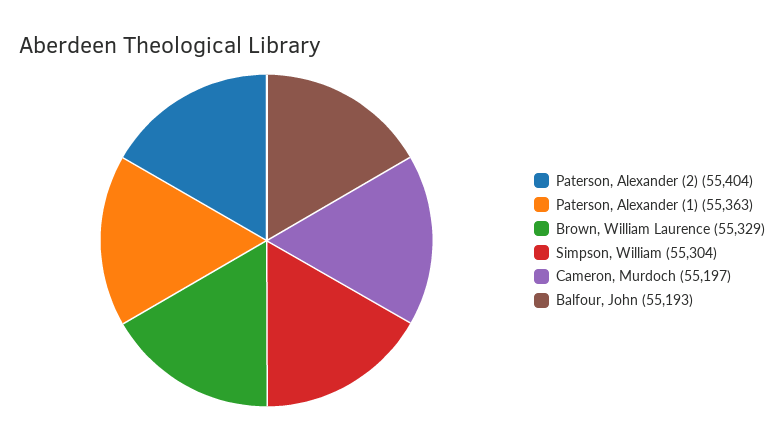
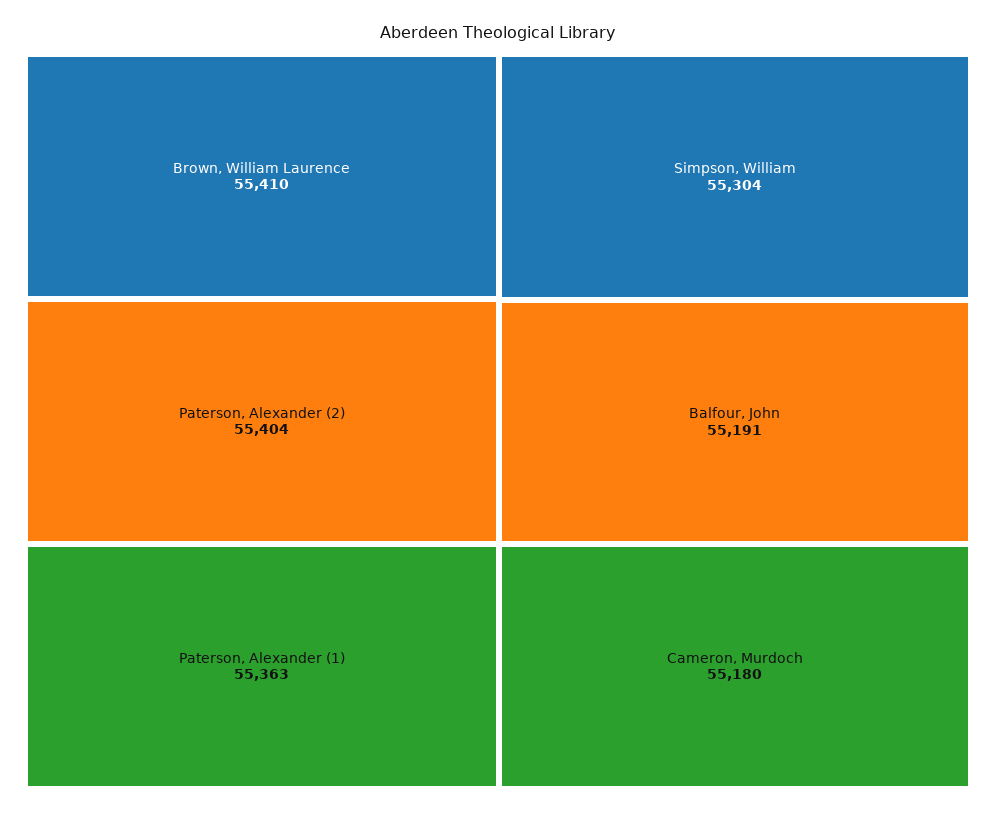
  {
    "Paterson, Alexander (2)": 55404,
    "Paterson, Alexander (1)": 55363,
-   "Brown, William Laurence": 55329,
+   "Brown, William Laurence": 55410,
    "Simpson, William": 55304,
-   "Cameron, Murdoch": 55197,
+   "Cameron, Murdoch": 55180,
-   "Balfour, John": 55193
+   "Balfour, John": 55191
  }

